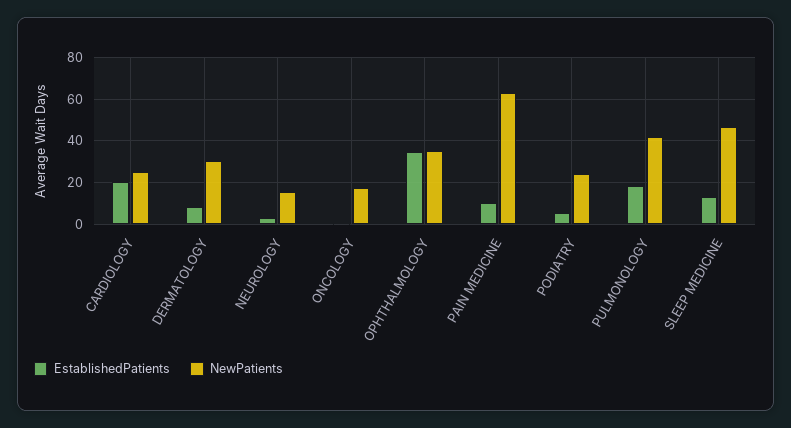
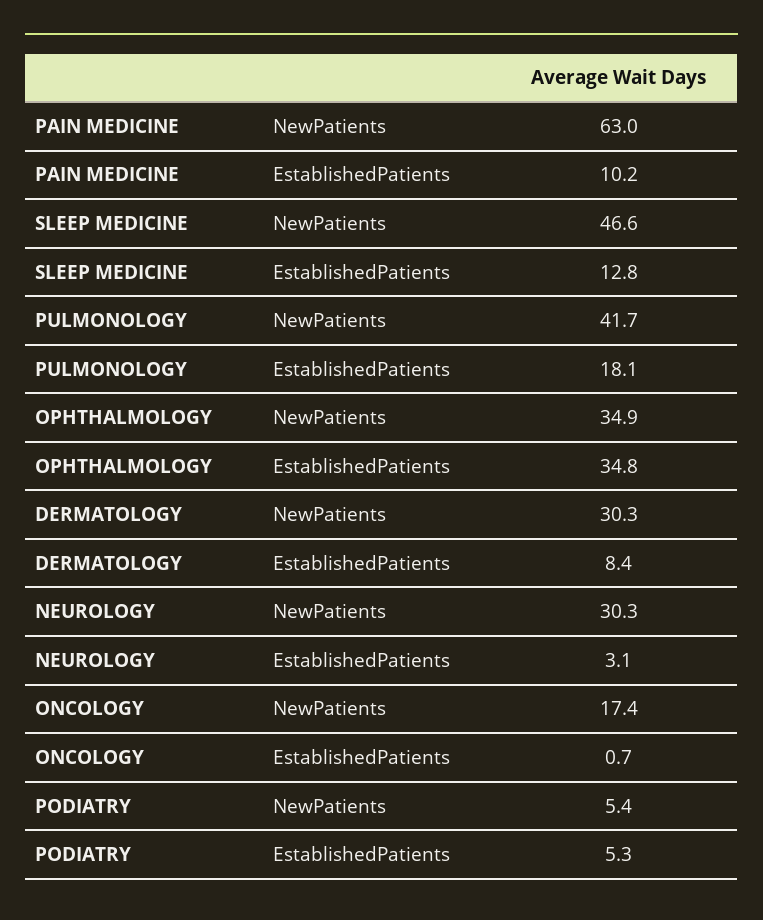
  {
    "EstablishedPatients": {
-     "CARDIOLOGY": 20,
      "DERMATOLOGY": 8.4,
      "NEUROLOGY": 3.1,
      "ONCOLOGY": 0.7,
      "OPHTHALMOLOGY": 34.8,
      "PAIN MEDICINE": 10.2,
      "PODIATRY": 5.3,
      "PULMONOLOGY": 18.1,
      "SLEEP MEDICINE": 12.8
    },
    "NewPatients": {
-     "CARDIOLOGY": 25,
      "DERMATOLOGY": 30.3,
-     "NEUROLOGY": 15,
+     "NEUROLOGY": 30.3,
      "ONCOLOGY": 17.4,
      "OPHTHALMOLOGY": 34.9,
      "PAIN MEDICINE": 63,
-     "PODIATRY": 25,
+     "PODIATRY": 5.4,
      "PULMONOLOGY": 41.7,
      "SLEEP MEDICINE": 46.6
    }
  }

